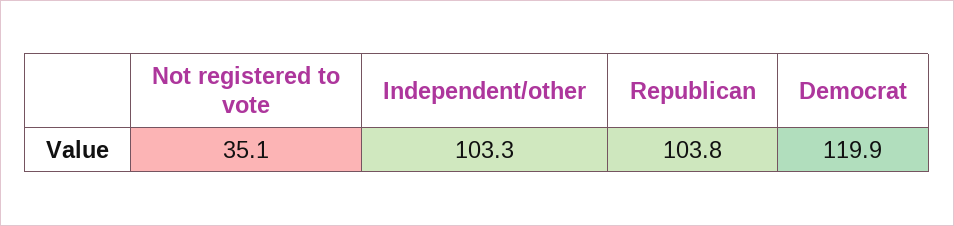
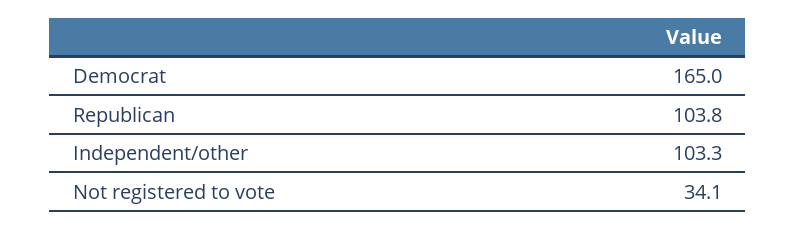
  {
-   "Not registered to vote": 35.1,
+   "Not registered to vote": 34.1,
    "Independent/other": 103.3,
    "Republican": 103.8,
-   "Democrat": 119.9
+   "Democrat": 165
  }

